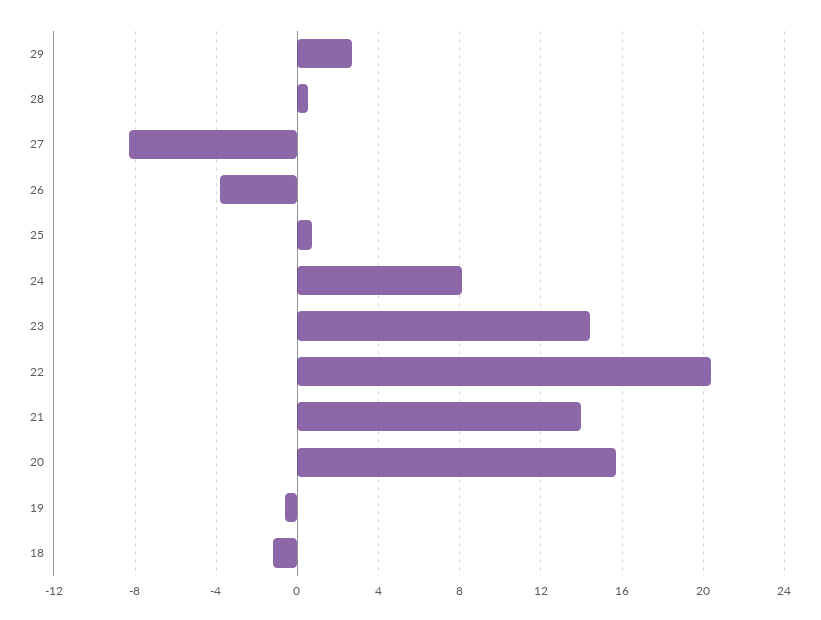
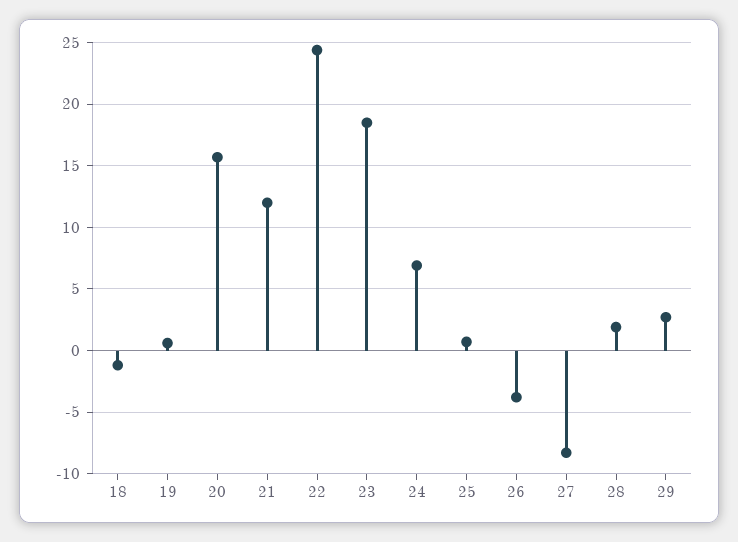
  {
    "29": 2.5,
-   "28": 0.5,
+   "28": 2,
    "27": -8.5,
    "26": -4,
    "25": 0.5,
-   "24": 8,
+   "24": 7,
-   "23": 14.5,
+   "23": 18.5,
-   "22": 20.5,
+   "22": 24.5,
-   "21": 14,
+   "21": 12,
    "20": 15.5,
-   "19": -0.5,
+   "19": 0.5,
    "18": -1
  }

